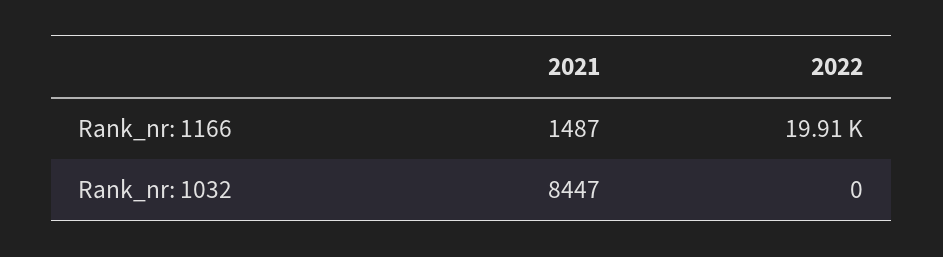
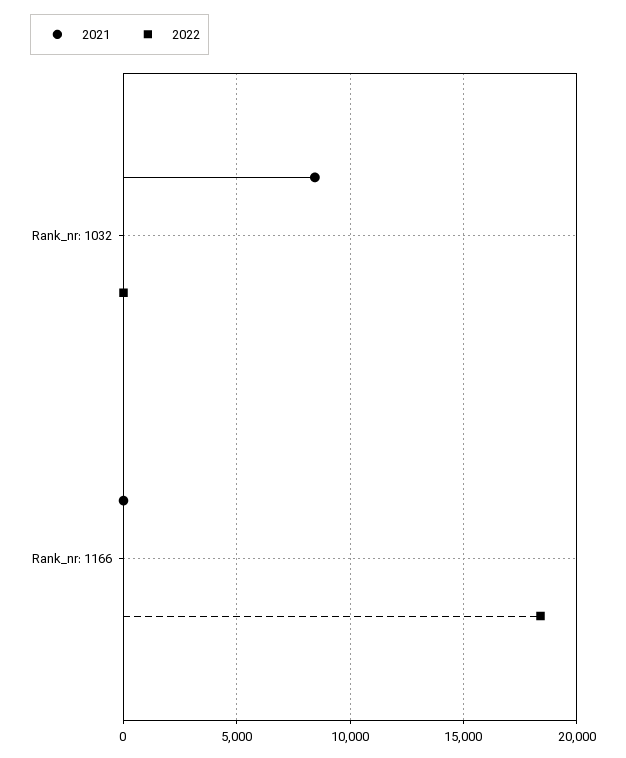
  {
    "2021": {
-     "Rank_nr: 1166": 1487,
+     "Rank_nr: 1166": 0,
      "Rank_nr: 1032": 8447
    },
    "2022": {
-     "Rank_nr: 1166": 19910,
+     "Rank_nr: 1166": 18500,
      "Rank_nr: 1032": 0
    }
  }

